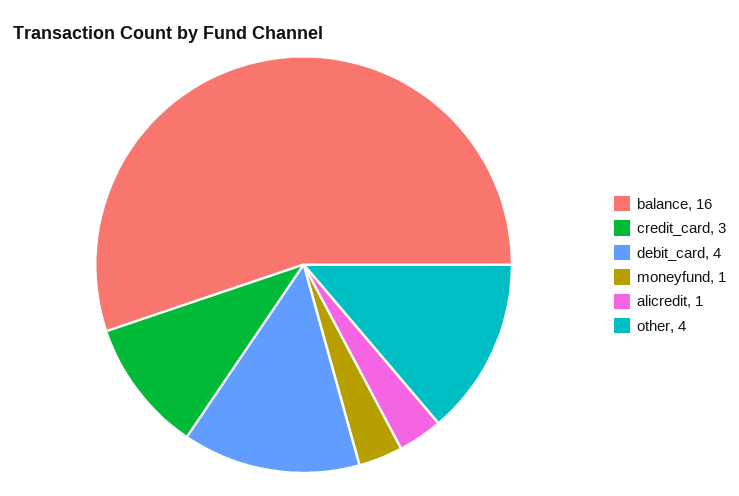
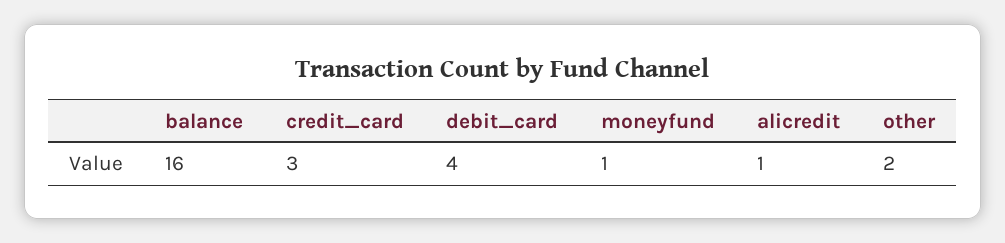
  {
    "balance": 16,
    "credit_card": 3,
    "debit_card": 4,
    "moneyfund": 1,
    "alicredit": 1,
-   "other": 4
+   "other": 2
  }

